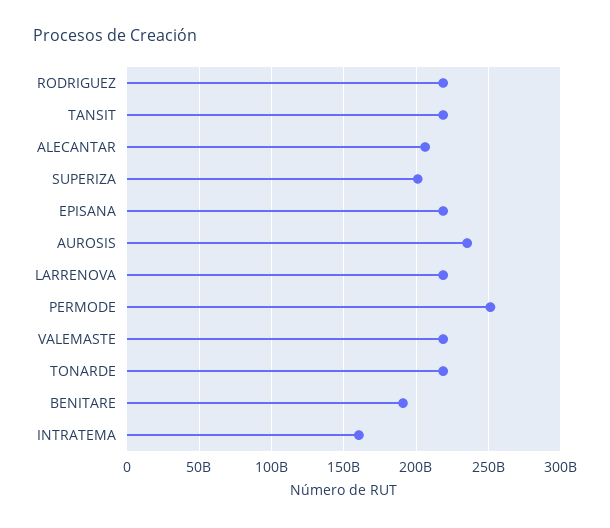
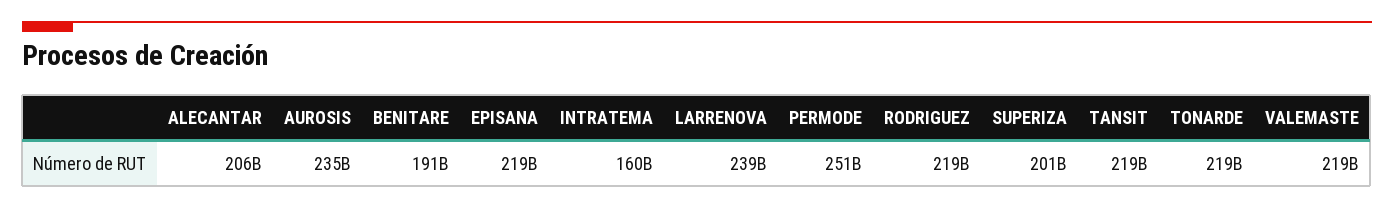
  {
    "RODRIGUEZ": 219000000000,
    "TANSIT": 219000000000,
    "ALECANTAR": 206000000000,
    "SUPERIZA": 201000000000,
    "EPISANA": 219000000000,
    "AUROSIS": 235000000000,
-   "LARRENOVA": 220000000000,
+   "LARRENOVA": 239000000000,
    "PERMODE": 251000000000,
    "VALEMASTE": 219000000000,
    "TONARDE": 219000000000,
    "BENITARE": 191000000000,
    "INTRATEMA": 160000000000
  }

